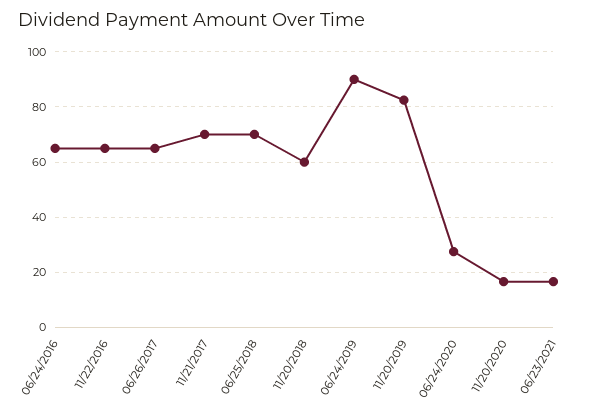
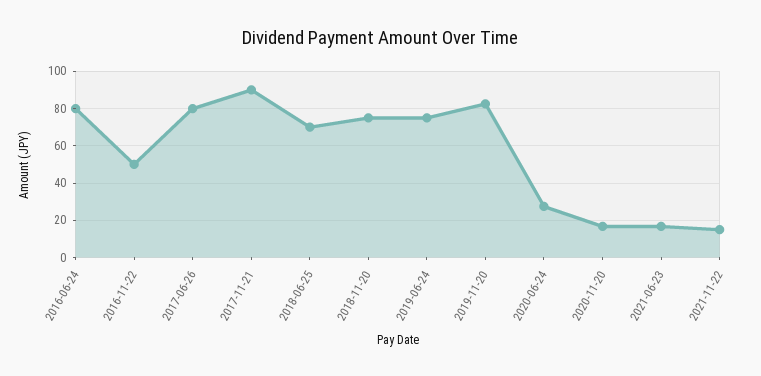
  {
-   "06/24/2016": 65,
+   "06/24/2016": 80,
-   "11/22/2016": 65,
+   "11/22/2016": 50,
-   "06/26/2017": 65,
+   "06/26/2017": 80,
-   "11/21/2017": 70,
+   "11/21/2017": 90,
    "06/25/2018": 70,
-   "11/20/2018": 60,
+   "11/20/2018": 75,
-   "06/24/2019": 90,
+   "06/24/2019": 75,
    "11/20/2019": 82.5,
    "06/24/2020": 27.5,
    "11/20/2020": 17.5,
-   "06/23/2021": 17.5
+   "06/23/2021": 17.5,
+   "2021-11-22": 15
  }

